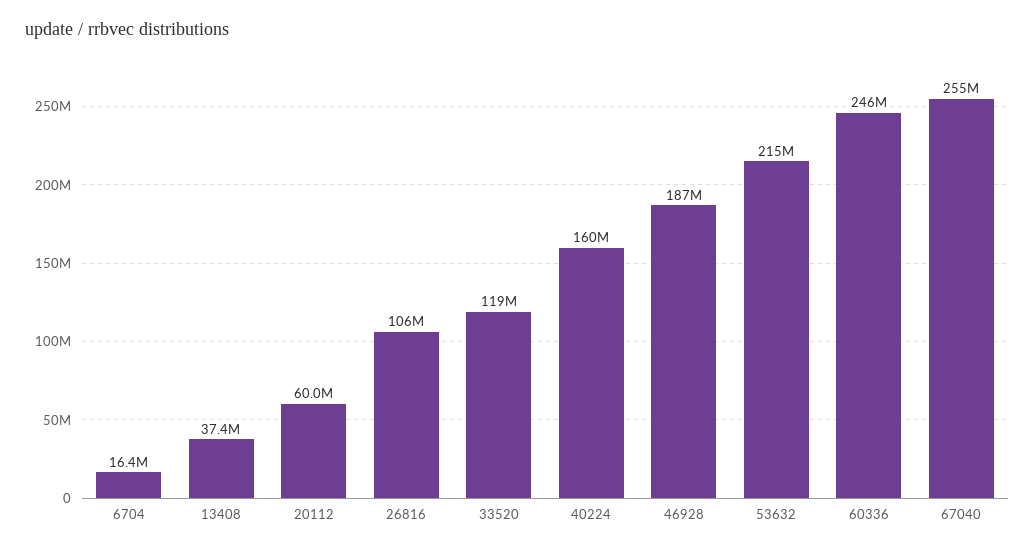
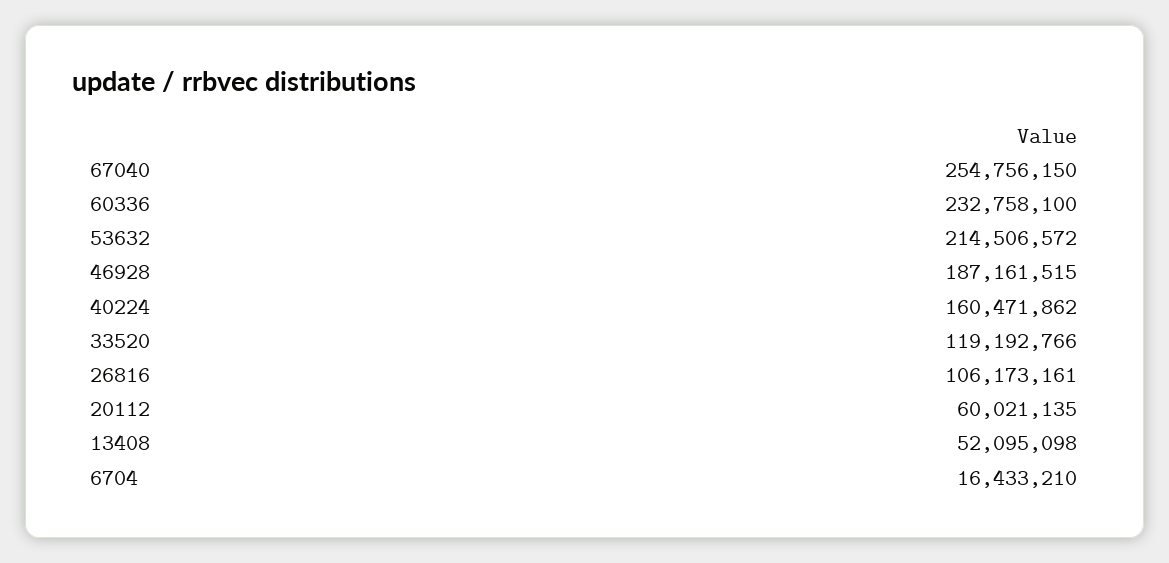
  {
    "6704": 16433210,
-   "13408": 37400000,
+   "13408": 52095098,
    "20112": 60021135,
    "26816": 106173161,
    "33520": 119192766,
    "40224": 160471862,
    "46928": 187161515,
    "53632": 214506572,
-   "60336": 246000000,
+   "60336": 232758100,
    "67040": 254756150
  }

